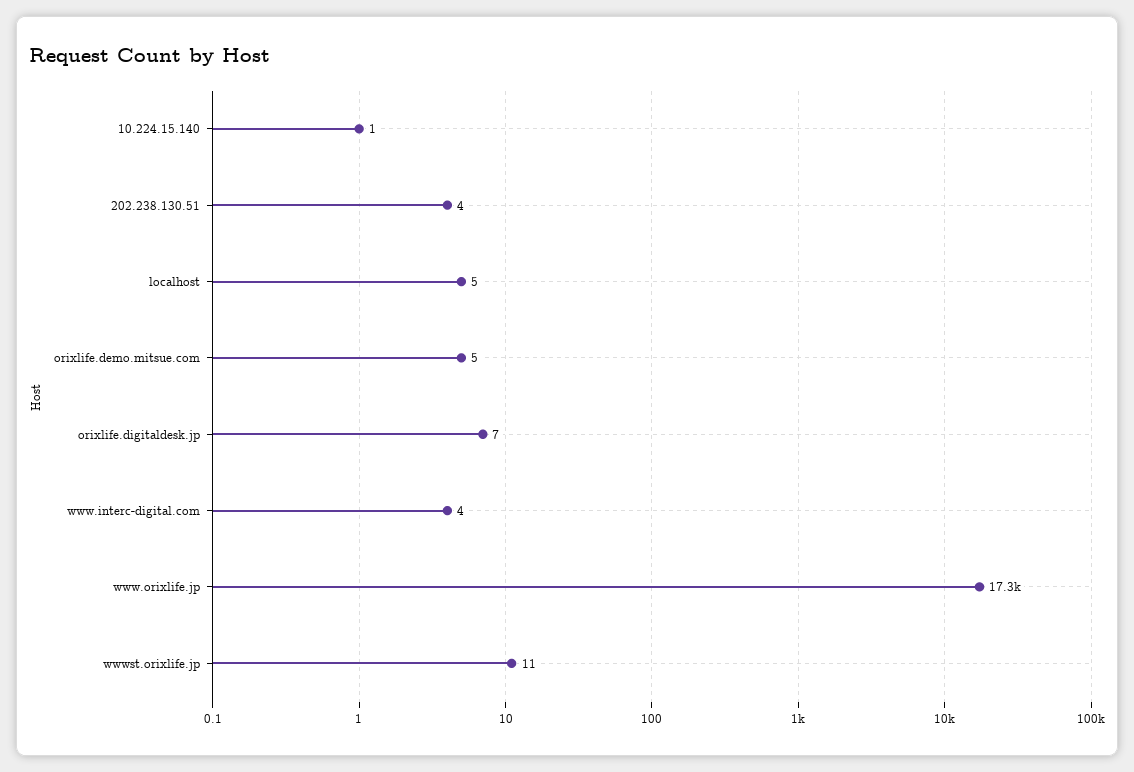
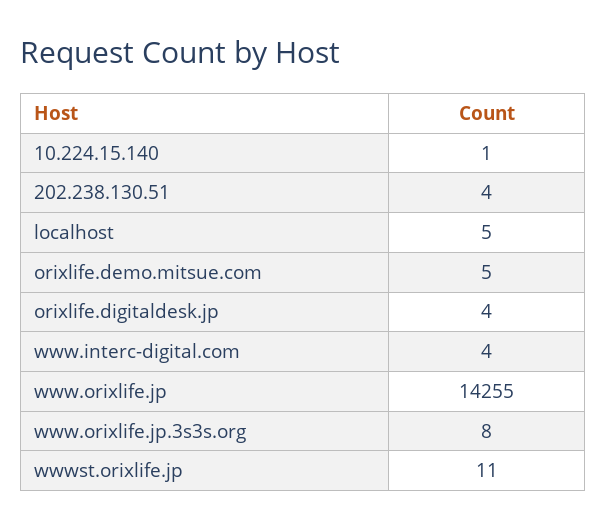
  {
    "10.224.15.140": 1,
    "202.238.130.51": 4,
    "localhost": 5,
    "orixlife.demo.mitsue.com": 5,
-   "orixlife.digitaldesk.jp": 7,
+   "orixlife.digitaldesk.jp": 4,
    "www.interc-digital.com": 4,
-   "www.orixlife.jp": 17300,
+   "www.orixlife.jp": 14255,
-   "wwwst.orixlife.jp": 11
+   "wwwst.orixlife.jp": 11,
+   "www.orixlife.jp.3s3s.org": 8
  }

